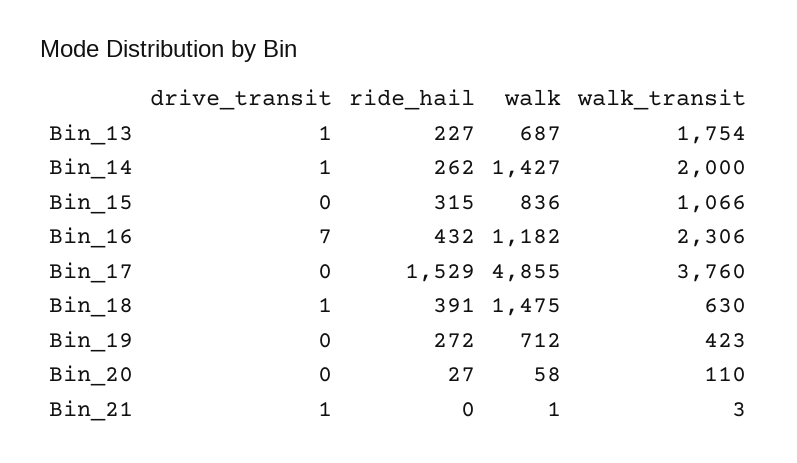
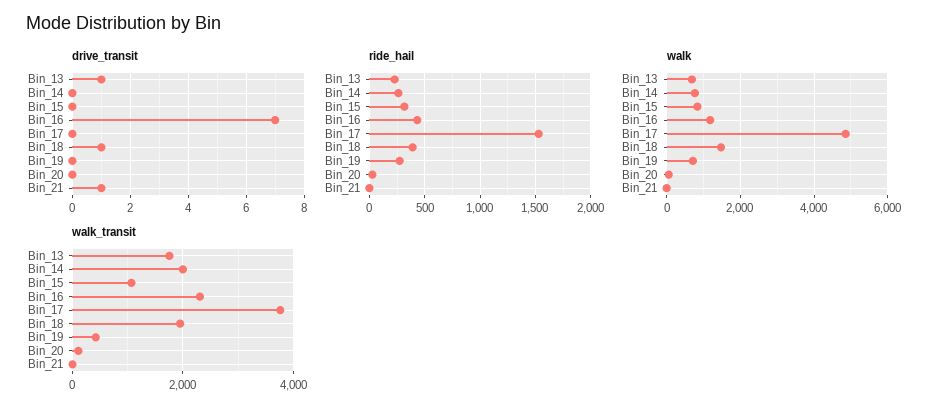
  {
    "drive_transit": {
      "Bin_13": 1,
-     "Bin_14": 1,
+     "Bin_14": 0,
      "Bin_15": 0,
      "Bin_16": 7,
      "Bin_17": 0,
      "Bin_18": 1,
      "Bin_19": 0,
      "Bin_20": 0,
      "Bin_21": 1
    },
    "ride_hail": {
      "Bin_13": 227,
      "Bin_14": 262,
      "Bin_15": 315,
      "Bin_16": 432,
      "Bin_17": 1529,
      "Bin_18": 391,
      "Bin_19": 272,
      "Bin_20": 27,
      "Bin_21": 0
    },
    "walk": {
      "Bin_13": 687,
-     "Bin_14": 1427,
+     "Bin_14": 800,
      "Bin_15": 836,
      "Bin_16": 1182,
      "Bin_17": 4855,
      "Bin_18": 1475,
      "Bin_19": 712,
      "Bin_20": 58,
      "Bin_21": 1
    },
    "walk_transit": {
      "Bin_13": 1754,
      "Bin_14": 2000,
      "Bin_15": 1066,
      "Bin_16": 2306,
      "Bin_17": 3760,
-     "Bin_18": 630,
+     "Bin_18": 2000,
      "Bin_19": 423,
      "Bin_20": 110,
      "Bin_21": 3
    }
  }

